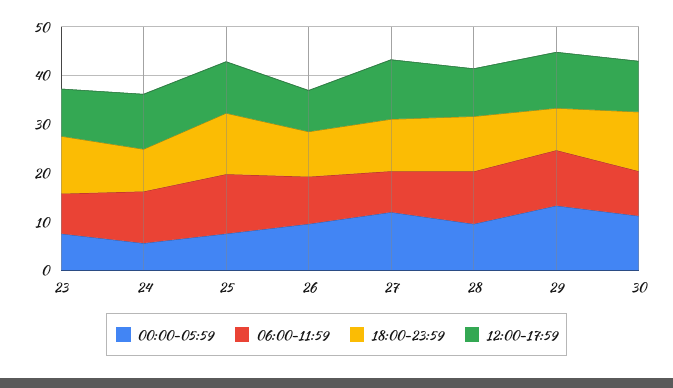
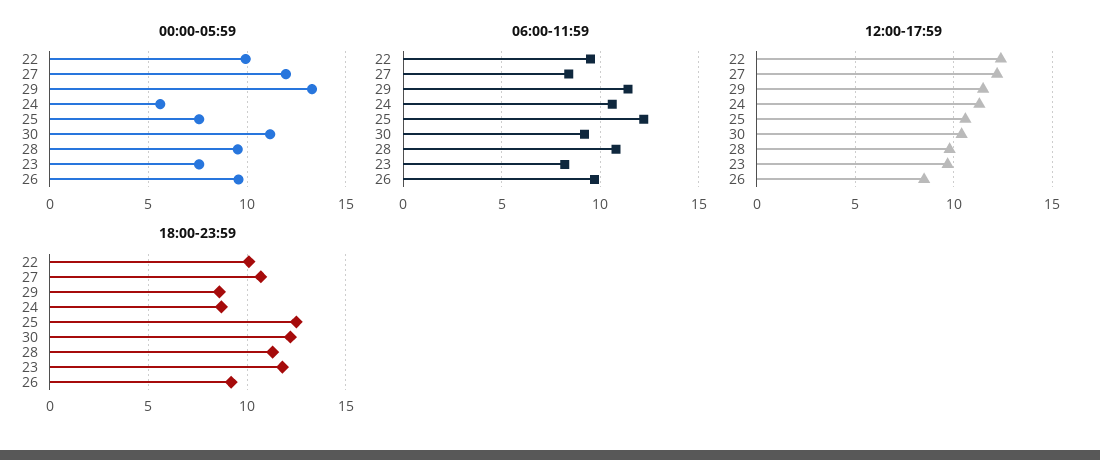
  {
    "00:00-05:59": {
      "23": 7.5,
      "24": 5.5,
      "25": 7.5,
      "26": 9.5,
      "27": 12,
      "28": 9.5,
      "29": 13.5,
-     "30": 11
+     "30": 11,
+     "22": 10
    },
    "06:00-11:59": {
      "23": 8,
      "24": 10.5,
      "25": 12,
      "26": 9.5,
      "27": 8.5,
      "28": 11,
      "29": 11.5,
-     "30": 9
+     "30": 9,
+     "22": 9.5
    },
    "18:00-23:59": {
      "23": 12,
      "24": 8.5,
      "25": 12.5,
      "26": 9,
      "27": 10.5,
      "28": 11.5,
      "29": 8.5,
-     "30": 12
+     "30": 12,
+     "22": 10
    },
    "12:00-17:59": {
      "23": 9.5,
      "24": 11.5,
      "25": 10.5,
      "26": 8.5,
      "27": 12,
      "28": 10,
      "29": 11.5,
-     "30": 10.5
+     "30": 10.5,
+     "22": 12.5
    }
  }

